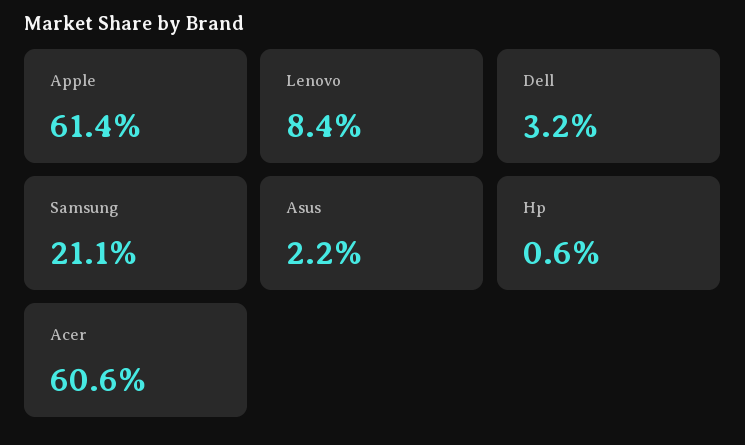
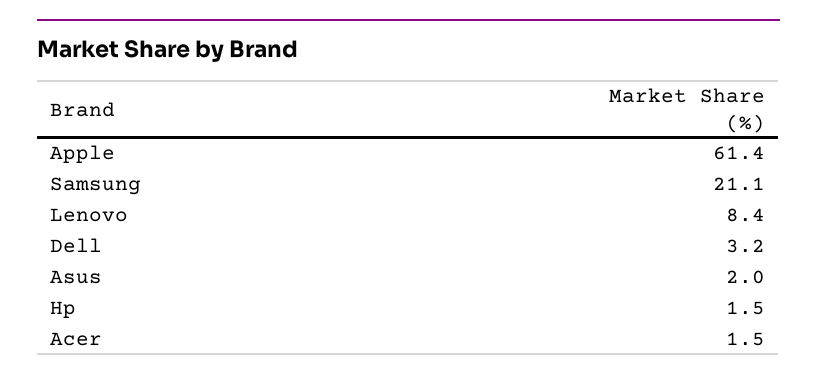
  {
    "Apple": 61.4,
    "Lenovo": 8.4,
    "Dell": 3.2,
    "Samsung": 21.1,
-   "Asus": 2.2,
+   "Asus": 2,
-   "Hp": 0.6,
+   "Hp": 1.5,
-   "Acer": 60.6
+   "Acer": 1.5
  }

